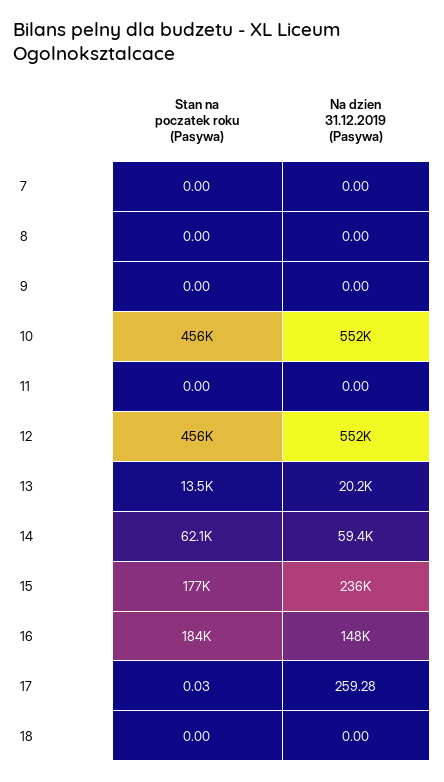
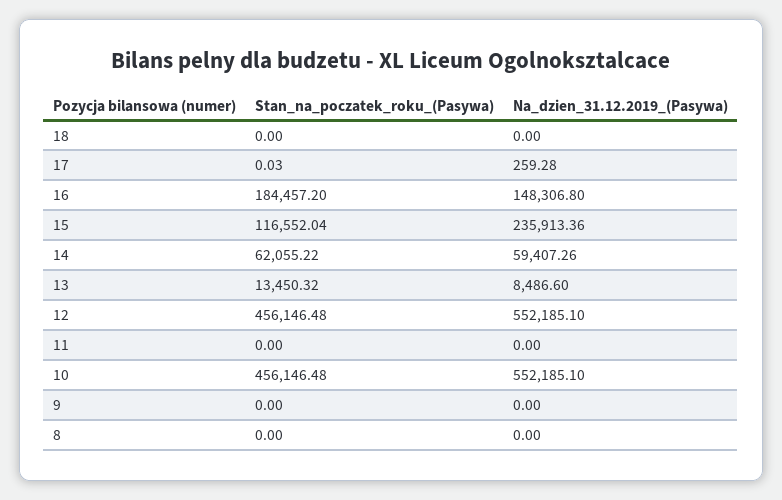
  {
    "Stan na poczatek roku (Pasywa)": {
-     "7": 0,
      "8": 0,
      "9": 0,
      "10": 456146.48,
      "11": 0,
      "12": 456146.48,
      "13": 13450.32,
      "14": 62055.22,
-     "15": 177000,
+     "15": 116552.04,
      "16": 184457.2,
      "17": 0.03,
      "18": 0
    },
    "Na dzien 31.12.2019 (Pasywa)": {
-     "7": 0,
      "8": 0,
      "9": 0,
      "10": 552185.1,
      "11": 0,
      "12": 552185.1,
-     "13": 20200,
+     "13": 8486.6,
      "14": 59407.26,
      "15": 235913.36,
      "16": 148306.8,
      "17": 259.28,
      "18": 0
    }
  }

